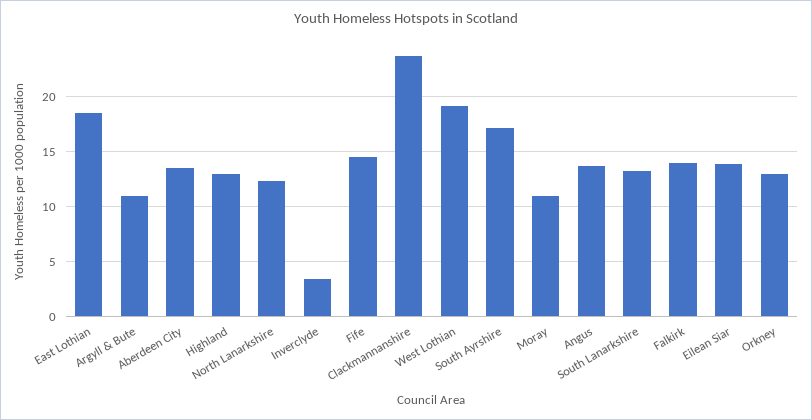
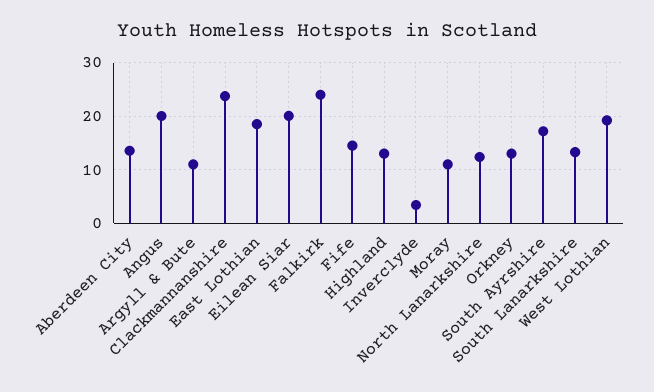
  {
    "East Lothian": 19,
    "Argyll & Bute": 11,
    "Aberdeen City": 14,
    "Highland": 13,
    "North Lanarkshire": 12,
    "Inverclyde": 3,
    "Fife": 15,
    "Clackmannanshire": 24,
    "West Lothian": 19,
    "South Ayrshire": 17,
    "Moray": 11,
-   "Angus": 14,
+   "Angus": 20,
    "South Lanarkshire": 13,
-   "Falkirk": 14,
+   "Falkirk": 24,
-   "Eilean Siar": 14,
+   "Eilean Siar": 20,
    "Orkney": 13
  }

